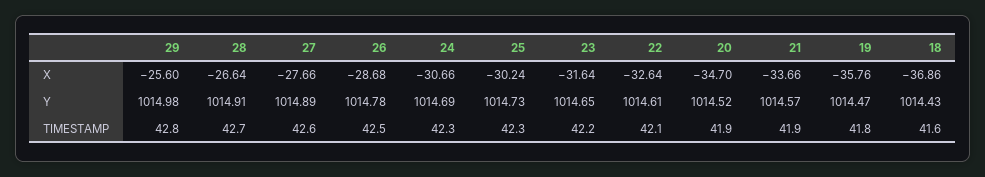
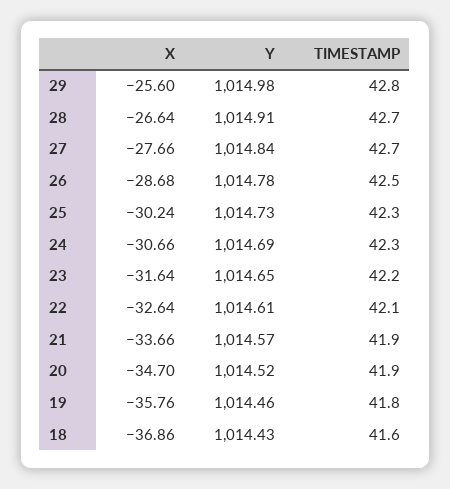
  {
    "29": {
      "X": -25.6,
      "Y": 1014.98,
      "TIMESTAMP": 42.8
    },
    "28": {
      "X": -26.64,
      "Y": 1014.91,
      "TIMESTAMP": 42.7
    },
    "27": {
      "X": -27.66,
-     "Y": 1014.89,
+     "Y": 1014.84,
-     "TIMESTAMP": 42.6
+     "TIMESTAMP": 42.7
    },
    "26": {
      "X": -28.68,
      "Y": 1014.78,
      "TIMESTAMP": 42.5
    },
    "24": {
      "X": -30.66,
      "Y": 1014.69,
      "TIMESTAMP": 42.3
    },
    "25": {
      "X": -30.24,
      "Y": 1014.73,
      "TIMESTAMP": 42.3
    },
    "23": {
      "X": -31.64,
      "Y": 1014.65,
      "TIMESTAMP": 42.2
    },
    "22": {
      "X": -32.64,
      "Y": 1014.61,
      "TIMESTAMP": 42.1
    },
    "20": {
      "X": -34.7,
      "Y": 1014.52,
      "TIMESTAMP": 41.9
    },
    "21": {
      "X": -33.66,
      "Y": 1014.57,
      "TIMESTAMP": 41.9
    },
    "19": {
      "X": -35.76,
-     "Y": 1014.47,
+     "Y": 1014.46,
      "TIMESTAMP": 41.8
    },
    "18": {
      "X": -36.86,
      "Y": 1014.43,
      "TIMESTAMP": 41.6
    }
  }

